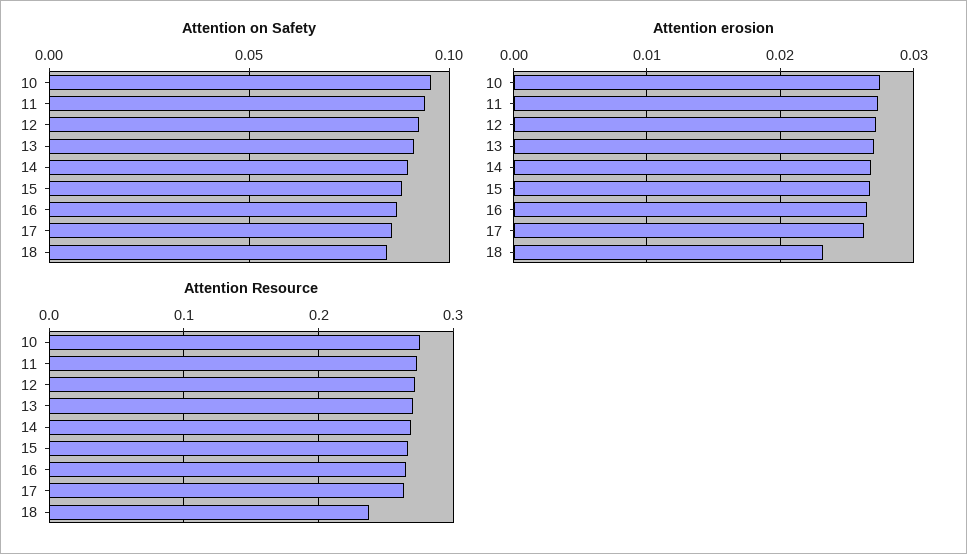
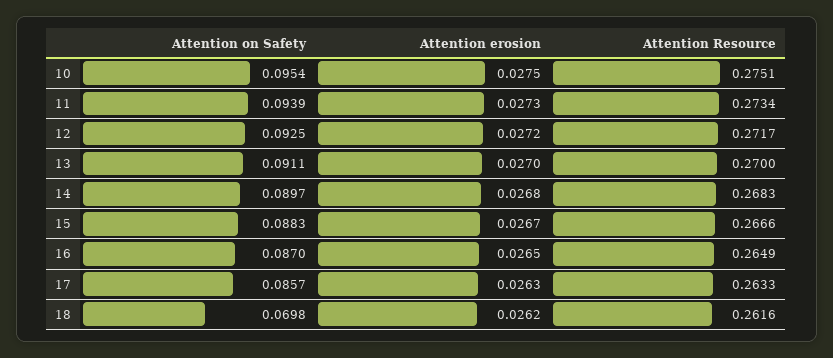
  {
    "Attention on Safety": {
      "10": 0.0954,
      "11": 0.0939,
      "12": 0.0925,
      "13": 0.0911,
      "14": 0.0897,
      "15": 0.0883,
      "16": 0.087,
      "17": 0.0857,
-     "18": 0.085
+     "18": 0.0698
    },
    "Attention erosion": {
      "10": 0.0275,
      "11": 0.0273,
      "12": 0.0272,
      "13": 0.027,
      "14": 0.0268,
      "15": 0.0267,
      "16": 0.0265,
      "17": 0.0263,
-     "18": 0.023
+     "18": 0.0262
    },
    "Attention Resource": {
      "10": 0.2751,
      "11": 0.2734,
      "12": 0.2717,
      "13": 0.27,
      "14": 0.2683,
      "15": 0.2666,
      "16": 0.2649,
      "17": 0.2633,
-     "18": 0.24
+     "18": 0.2616
    }
  }

